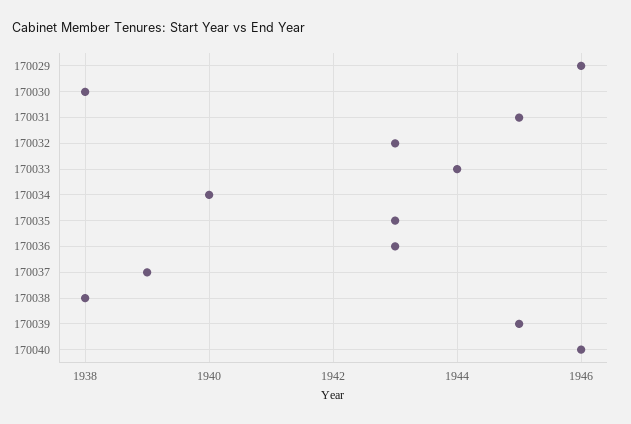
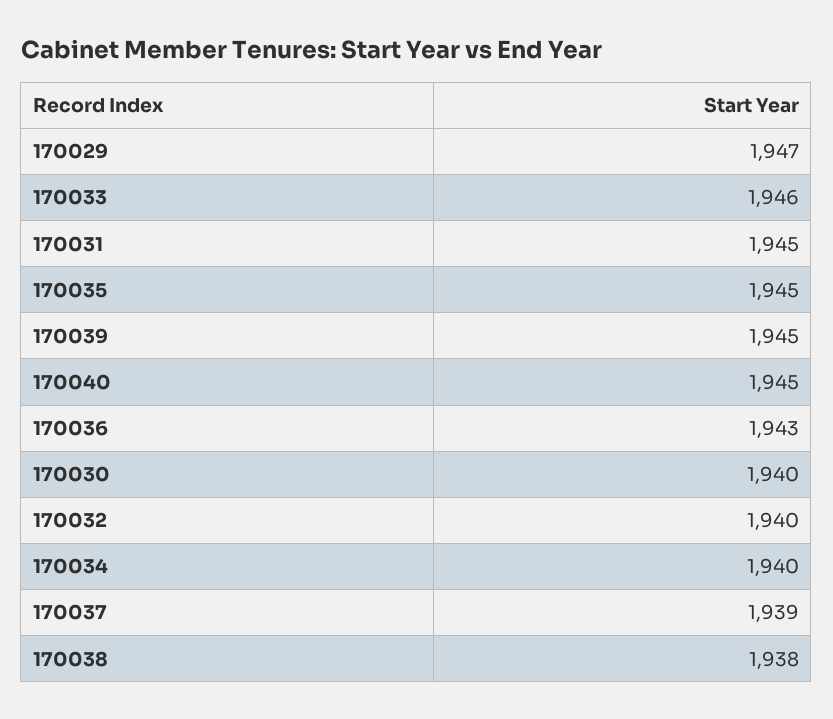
  {
-   "170029": 1946,
+   "170029": 1947,
-   "170030": 1938,
+   "170030": 1940,
    "170031": 1945,
-   "170032": 1943,
+   "170032": 1940,
-   "170033": 1944,
+   "170033": 1946,
    "170034": 1940,
-   "170035": 1943,
+   "170035": 1945,
    "170036": 1943,
    "170037": 1939,
    "170038": 1938,
    "170039": 1945,
-   "170040": 1946
+   "170040": 1945
  }

